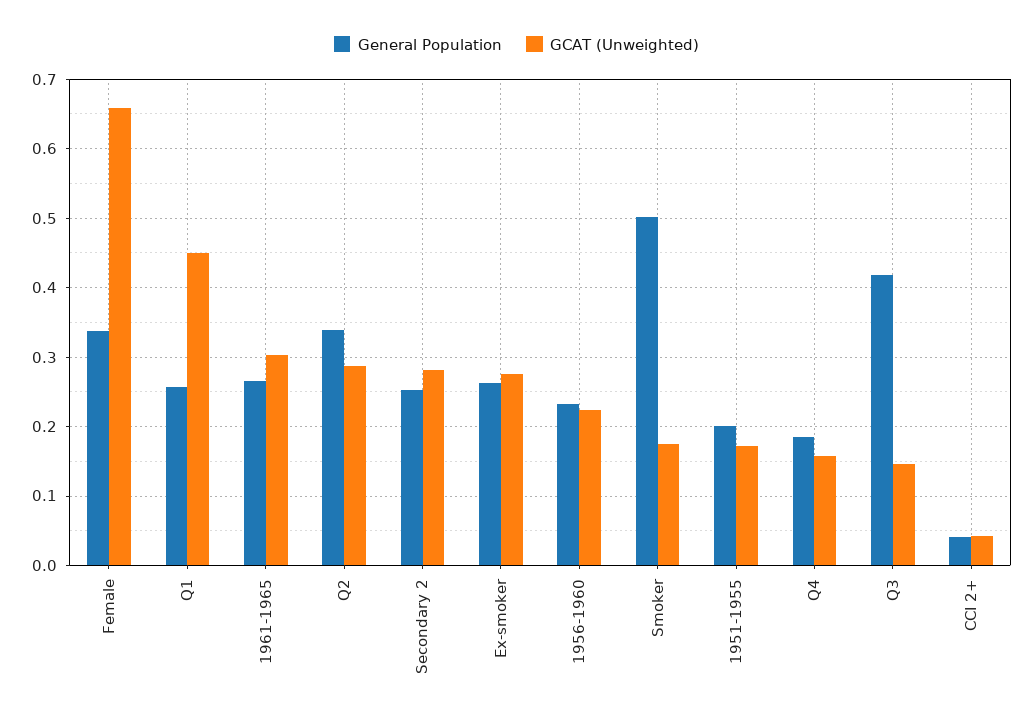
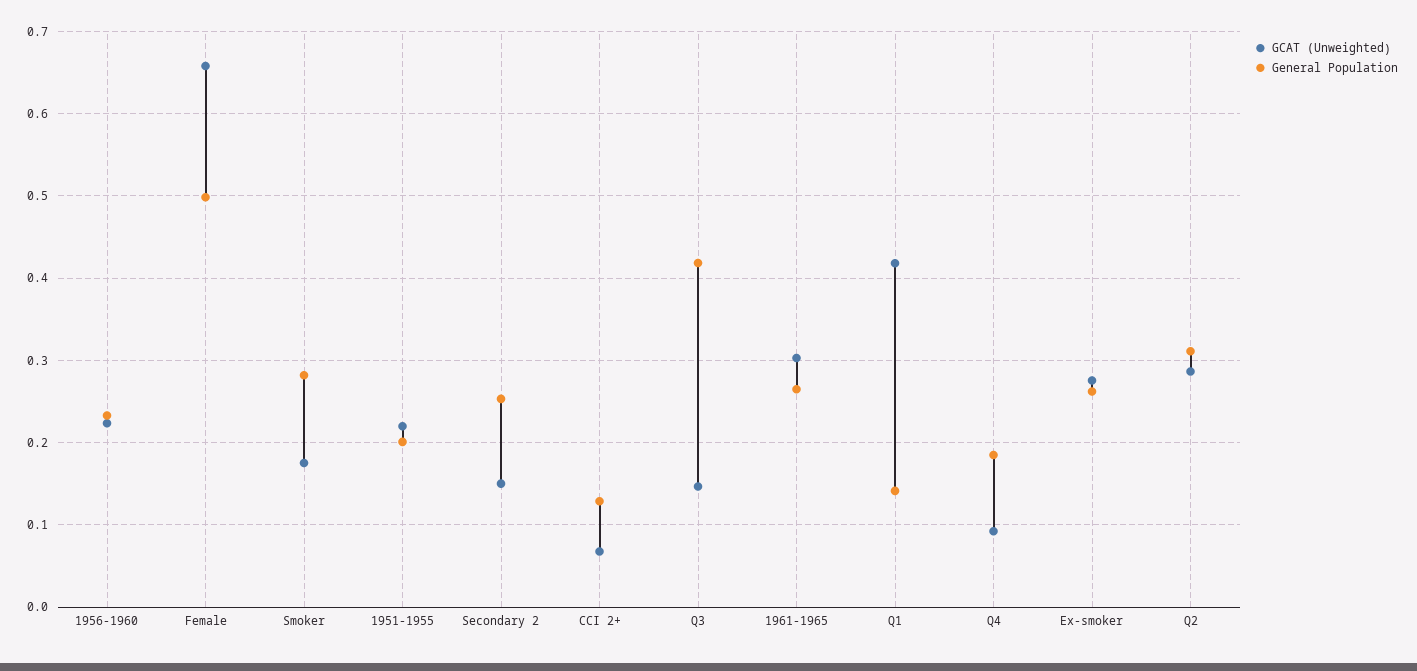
  {
    "General Population": {
-     "Female": 0.34,
+     "Female": 0.5,
-     "Q1": 0.26,
+     "Q1": 0.14,
      "1961-1965": 0.26,
-     "Q2": 0.34,
+     "Q2": 0.31,
      "Secondary 2": 0.25,
      "Ex-smoker": 0.26,
      "1956-1960": 0.23,
-     "Smoker": 0.5,
+     "Smoker": 0.28,
      "1951-1955": 0.2,
      "Q4": 0.19,
      "Q3": 0.42,
-     "CCI 2+": 0.04
+     "CCI 2+": 0.13
    },
    "GCAT (Unweighted)": {
      "Female": 0.66,
-     "Q1": 0.45,
+     "Q1": 0.42,
      "1961-1965": 0.3,
      "Q2": 0.29,
-     "Secondary 2": 0.28,
+     "Secondary 2": 0.15,
      "Ex-smoker": 0.28,
      "1956-1960": 0.22,
      "Smoker": 0.18,
-     "1951-1955": 0.17,
+     "1951-1955": 0.22,
-     "Q4": 0.16,
+     "Q4": 0.09,
      "Q3": 0.15,
-     "CCI 2+": 0.04
+     "CCI 2+": 0.07
    }
  }

